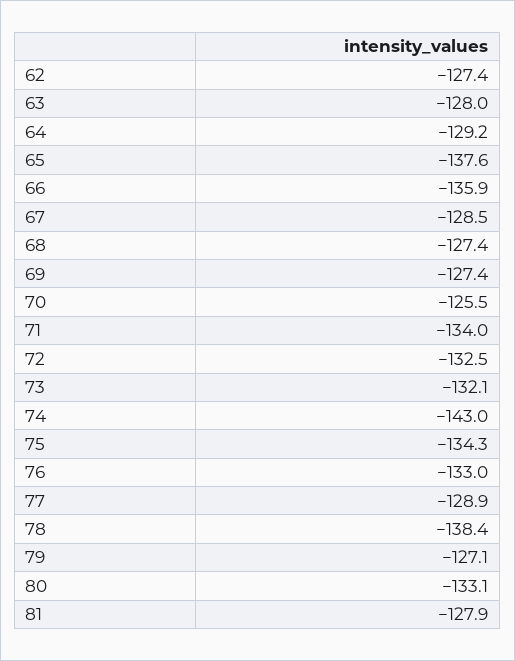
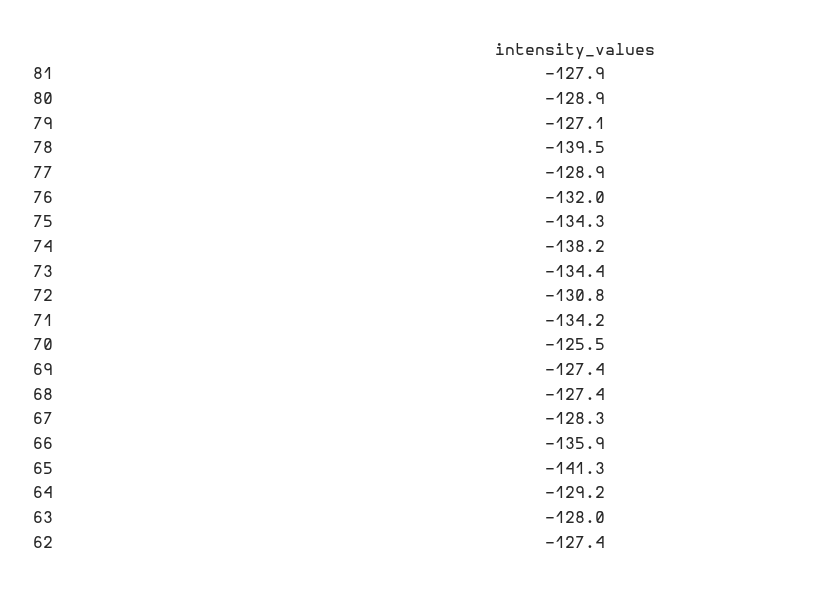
  {
    "62": -127.4,
    "63": -128,
    "64": -129.2,
-   "65": -137.6,
+   "65": -141.3,
    "66": -135.9,
-   "67": -128.5,
+   "67": -128.3,
    "68": -127.4,
    "69": -127.4,
    "70": -125.5,
-   "71": -134,
+   "71": -134.2,
-   "72": -132.5,
+   "72": -130.8,
-   "73": -132.1,
+   "73": -134.4,
-   "74": -143,
+   "74": -138.2,
    "75": -134.3,
-   "76": -133,
+   "76": -132,
    "77": -128.9,
-   "78": -138.4,
+   "78": -139.5,
    "79": -127.1,
-   "80": -133.1,
+   "80": -128.9,
    "81": -127.9
  }

